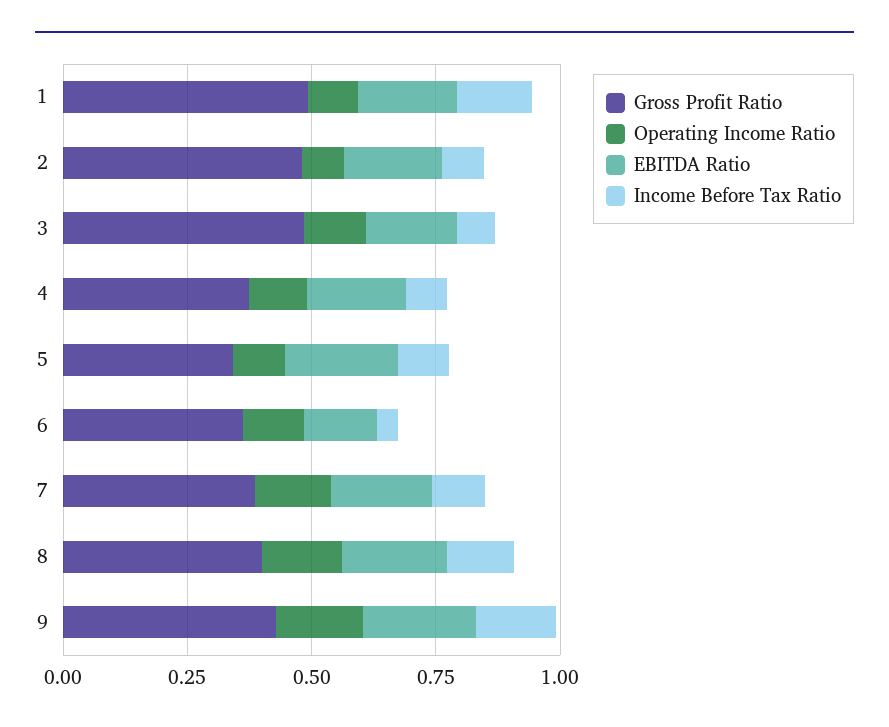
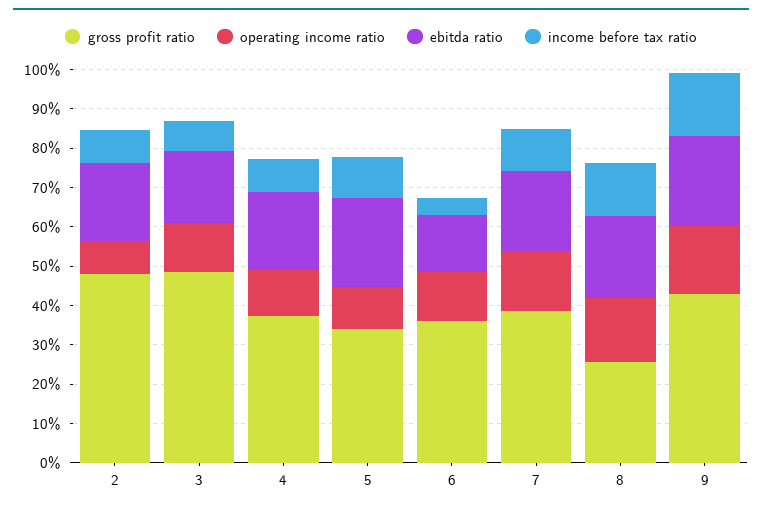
  {
    "Gross Profit Ratio": {
-     "1": 0.5,
      "2": 0.475,
      "3": 0.475,
      "4": 0.375,
      "5": 0.35,
      "6": 0.35,
      "7": 0.375,
-     "8": 0.4,
+     "8": 0.25,
      "9": 0.425
    },
    "Operating Income Ratio": {
-     "1": 0.1,
      "2": 0.075,
      "3": 0.125,
      "4": 0.125,
      "5": 0.1,
      "6": 0.125,
      "7": 0.15,
      "8": 0.175,
      "9": 0.175
    },
    "EBITDA Ratio": {
-     "1": 0.2,
      "2": 0.2,
      "3": 0.175,
      "4": 0.2,
      "5": 0.225,
      "6": 0.15,
      "7": 0.2,
      "8": 0.2,
      "9": 0.225
    },
    "Income Before Tax Ratio": {
-     "1": 0.15,
      "2": 0.075,
      "3": 0.075,
      "4": 0.075,
      "5": 0.1,
      "6": 0.05,
      "7": 0.1,
      "8": 0.125,
      "9": 0.15
    }
  }

